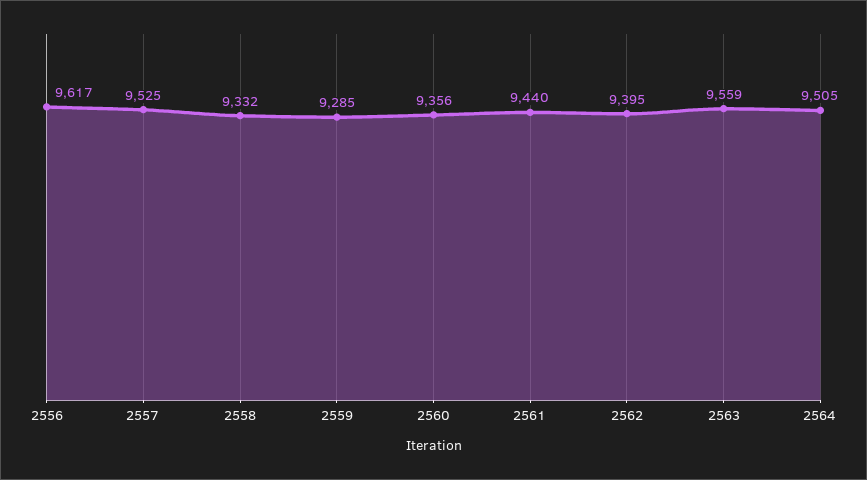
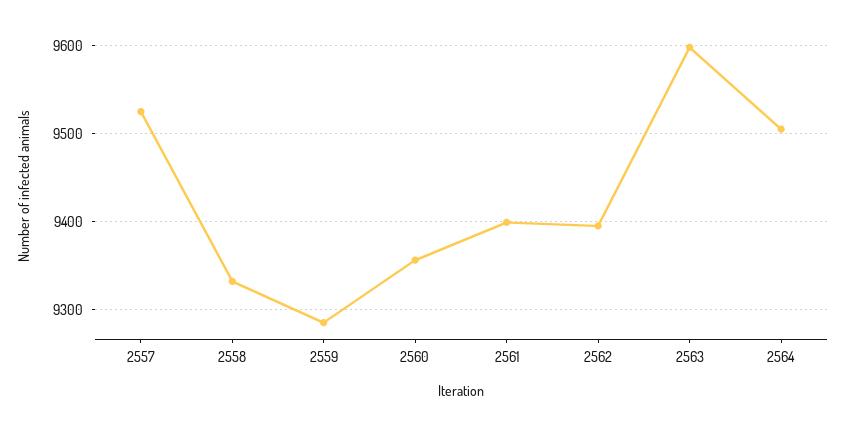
  {
-   "2556": 9617,
    "2557": 9525,
    "2558": 9332,
    "2559": 9285,
    "2560": 9356,
-   "2561": 9440,
+   "2561": 9400,
    "2562": 9395,
-   "2563": 9559,
+   "2563": 9600,
    "2564": 9505
  }

